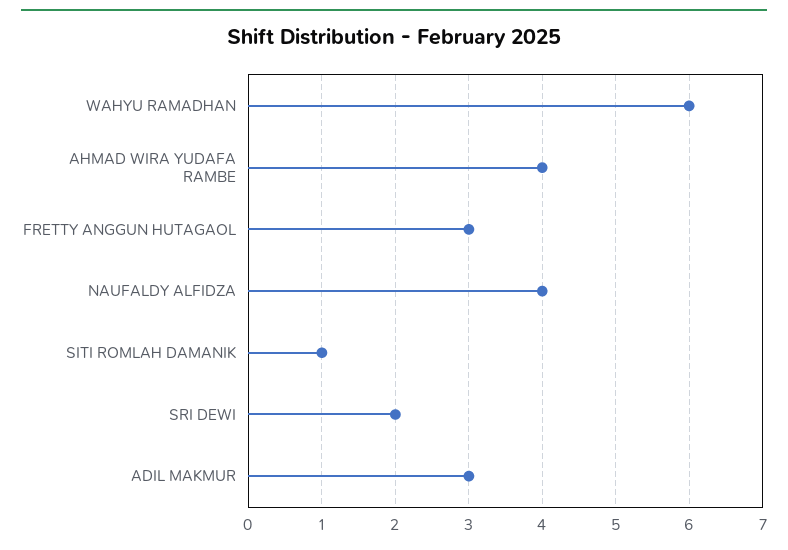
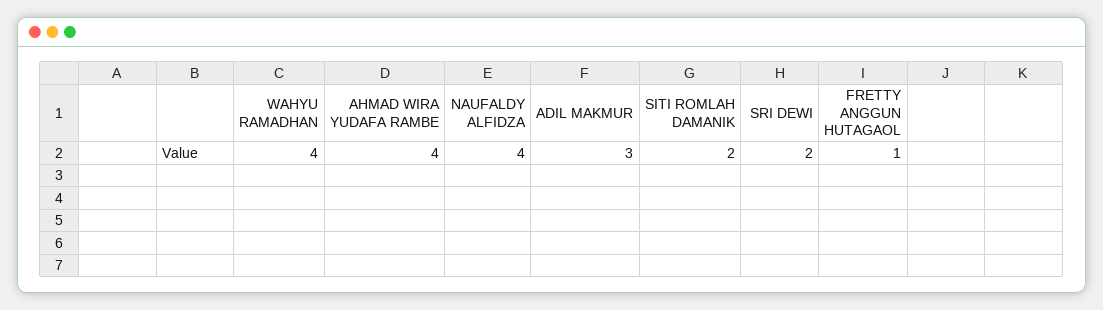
  {
-   "WAHYU RAMADHAN": 6,
+   "WAHYU RAMADHAN": 4,
    "AHMAD WIRA YUDAFA RAMBE": 4,
-   "FRETTY ANGGUN HUTAGAOL": 3,
+   "FRETTY ANGGUN HUTAGAOL": 1,
    "NAUFALDY ALFIDZA": 4,
-   "SITI ROMLAH DAMANIK": 1,
+   "SITI ROMLAH DAMANIK": 2,
    "SRI DEWI": 2,
    "ADIL MAKMUR": 3
  }

